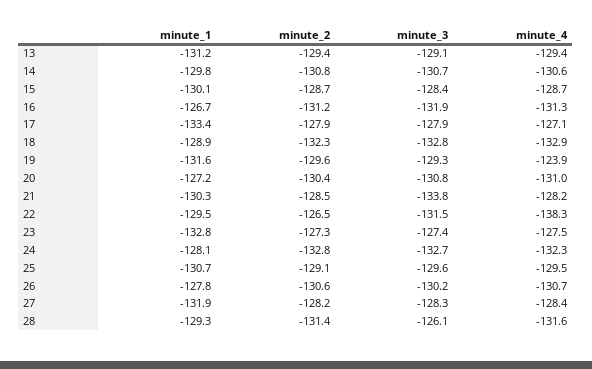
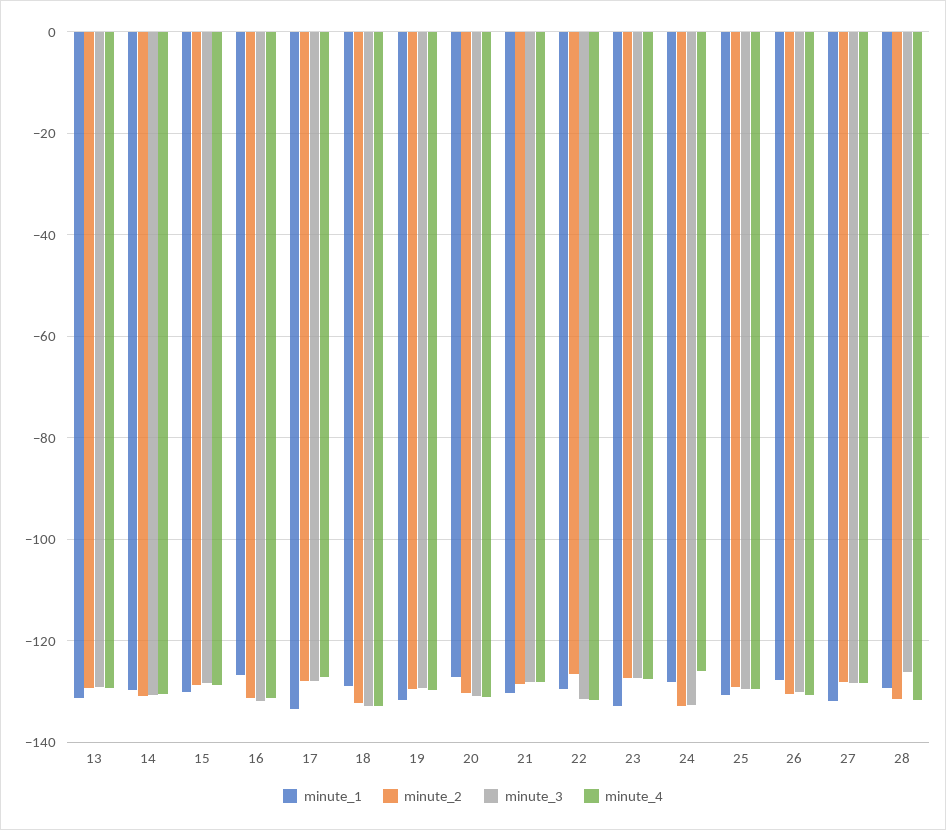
  {
    "minute_1": {
      "13": -131.2,
      "14": -129.8,
      "15": -130.1,
      "16": -126.7,
      "17": -133.4,
      "18": -128.9,
      "19": -131.6,
      "20": -127.2,
      "21": -130.3,
      "22": -129.5,
      "23": -132.8,
      "24": -128.1,
      "25": -130.7,
      "26": -127.8,
      "27": -131.9,
      "28": -129.3
    },
    "minute_2": {
      "13": -129.4,
      "14": -130.8,
      "15": -128.7,
      "16": -131.2,
      "17": -127.9,
      "18": -132.3,
      "19": -129.6,
      "20": -130.4,
      "21": -128.5,
      "22": -126.5,
      "23": -127.3,
      "24": -132.8,
      "25": -129.1,
      "26": -130.6,
      "27": -128.2,
      "28": -131.4
    },
    "minute_3": {
      "13": -129.1,
      "14": -130.7,
      "15": -128.4,
      "16": -131.9,
      "17": -127.9,
      "18": -132.8,
      "19": -129.3,
      "20": -130.8,
-     "21": -133.8,
+     "21": -128,
      "22": -131.5,
      "23": -127.4,
      "24": -132.7,
      "25": -129.6,
      "26": -130.2,
      "27": -128.3,
      "28": -126.1
    },
    "minute_4": {
      "13": -129.4,
      "14": -130.6,
      "15": -128.7,
      "16": -131.3,
      "17": -127.1,
      "18": -132.9,
-     "19": -123.9,
+     "19": -130,
      "20": -131,
      "21": -128.2,
-     "22": -138.3,
+     "22": -132,
      "23": -127.5,
-     "24": -132.3,
+     "24": -126,
      "25": -129.5,
      "26": -130.7,
      "27": -128.4,
      "28": -131.6
    }
  }

